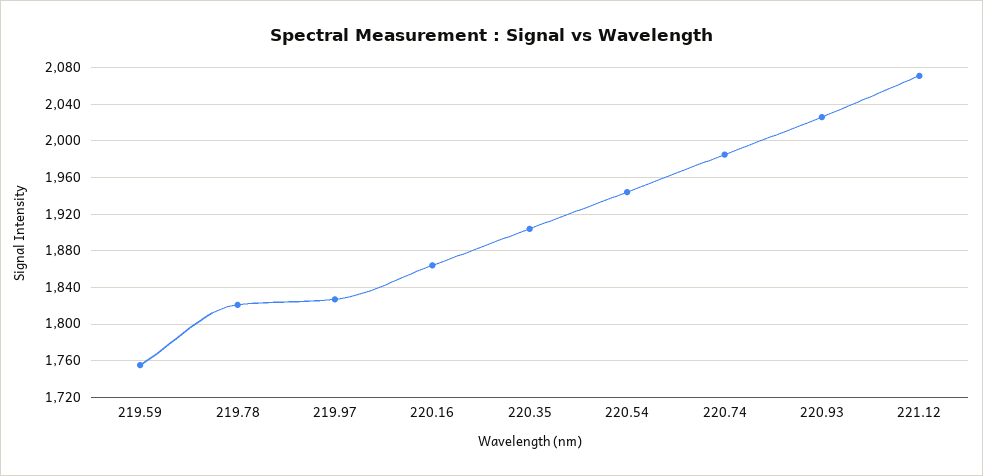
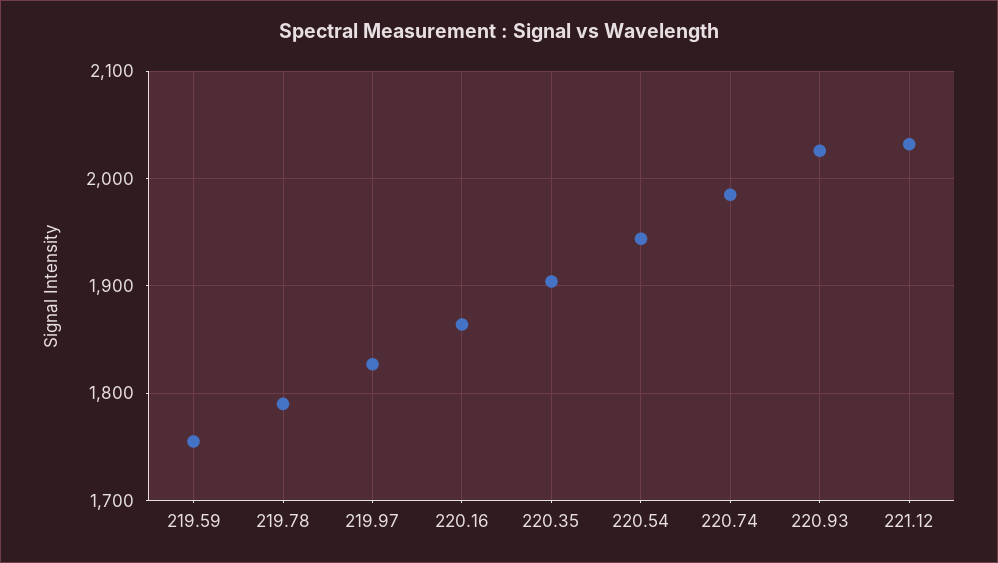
  {
    "219.59": 1760,
-   "219.78": 1820,
+   "219.78": 1790,
    "219.97": 1830,
    "220.16": 1860,
    "220.35": 1900,
    "220.54": 1940,
    "220.74": 1990,
    "220.93": 2030,
-   "221.12": 2070
+   "221.12": 2030
  }

